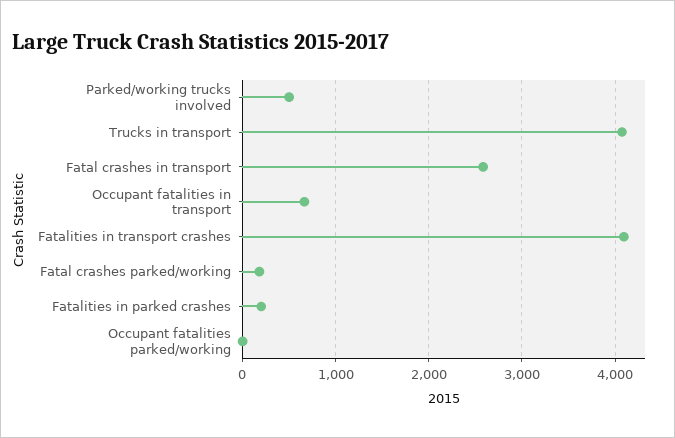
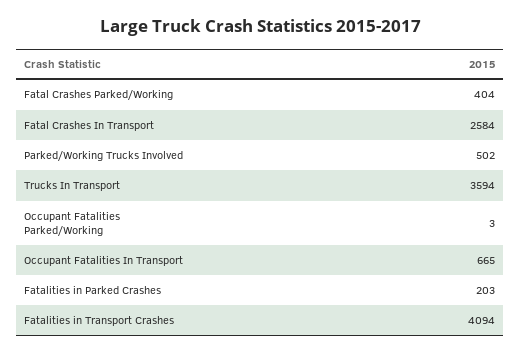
  {
    "Parked/working trucks involved": 502,
-   "Trucks in transport": 4100,
+   "Trucks in transport": 3594,
    "Fatal crashes in transport": 2584,
    "Occupant fatalities in transport": 665,
    "Fatalities in transport crashes": 4094,
-   "Fatal crashes parked/working": 200,
+   "Fatal crashes parked/working": 404,
    "Fatalities in parked crashes": 203,
    "Occupant fatalities parked/working": 3
  }

